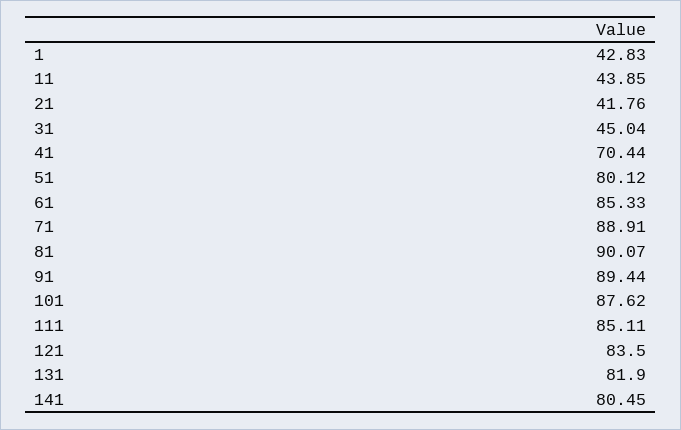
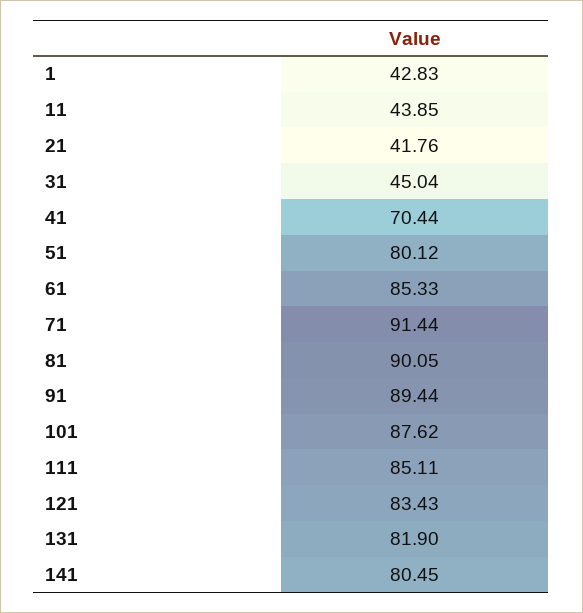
  {
    "1": 42.83,
    "11": 43.85,
    "21": 41.76,
    "31": 45.04,
    "41": 70.44,
    "51": 80.12,
    "61": 85.33,
-   "71": 88.91,
+   "71": 91.44,
-   "81": 90.07,
+   "81": 90.05,
    "91": 89.44,
    "101": 87.62,
    "111": 85.11,
-   "121": 83.5,
+   "121": 83.43,
    "131": 81.9,
    "141": 80.45
  }

